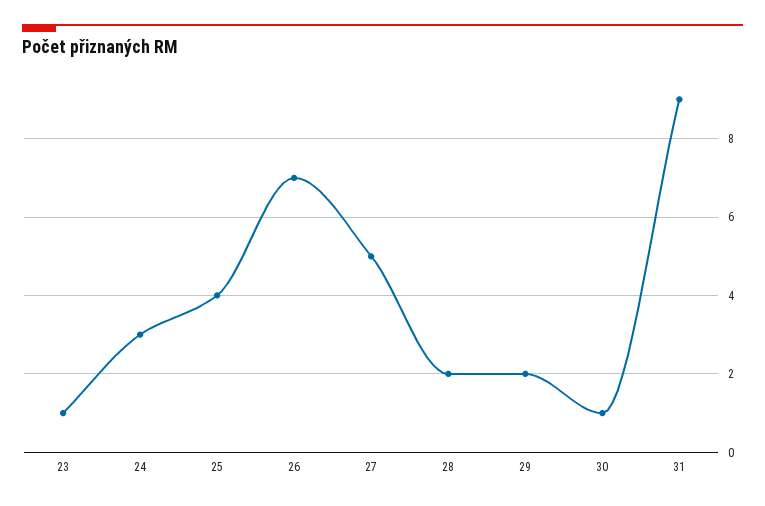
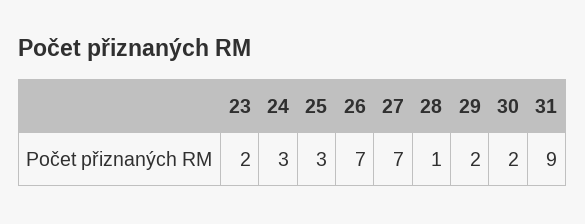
  {
-   "23": 1,
+   "23": 2,
    "24": 3,
-   "25": 4,
+   "25": 3,
    "26": 7,
-   "27": 5,
+   "27": 7,
-   "28": 2,
+   "28": 1,
    "29": 2,
-   "30": 1,
+   "30": 2,
    "31": 9
  }

